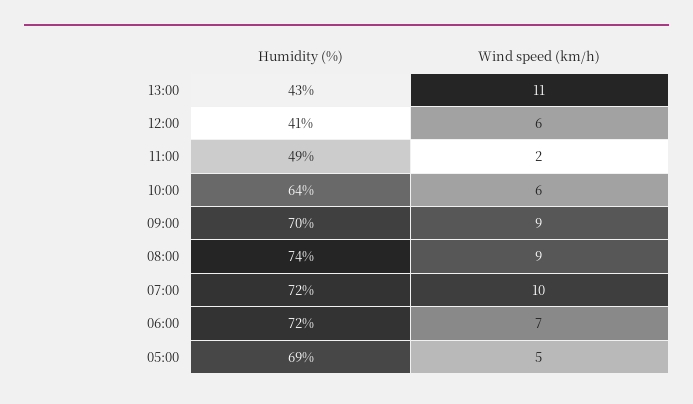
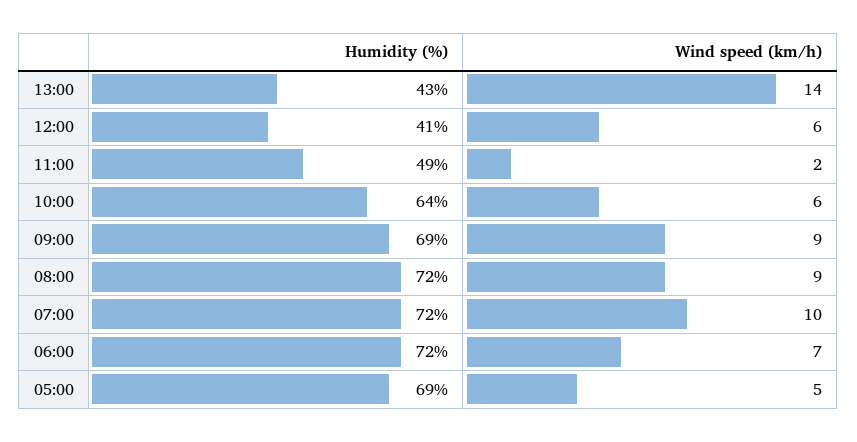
  {
    "Humidity (%)": {
      "13:00": 43,
      "12:00": 41,
      "11:00": 49,
      "10:00": 64,
-     "09:00": 70,
+     "09:00": 69,
-     "08:00": 74,
+     "08:00": 72,
      "07:00": 72,
      "06:00": 72,
      "05:00": 69
    },
    "Wind speed (km/h)": {
-     "13:00": 11,
+     "13:00": 14,
      "12:00": 6,
      "11:00": 2,
      "10:00": 6,
      "09:00": 9,
      "08:00": 9,
      "07:00": 10,
      "06:00": 7,
      "05:00": 5
    }
  }

